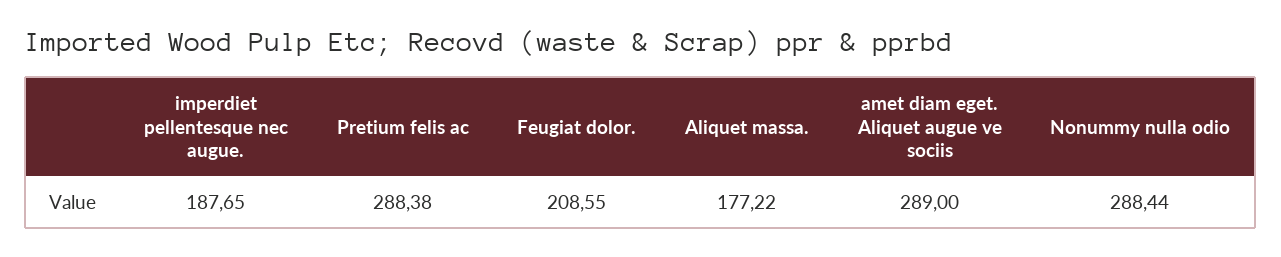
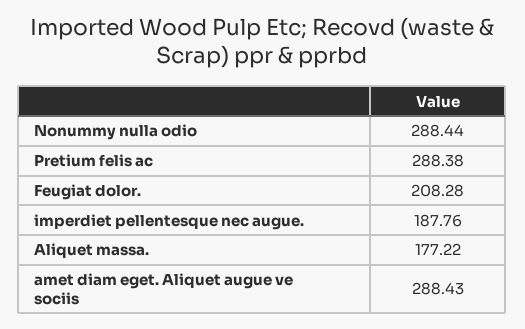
  {
-   "imperdiet pellentesque nec augue.": 187.65,
+   "imperdiet pellentesque nec augue.": 187.76,
    "Pretium felis ac": 288.38,
-   "Feugiat dolor.": 208.55,
+   "Feugiat dolor.": 208.28,
    "Aliquet massa.": 177.22,
-   "amet diam eget. Aliquet augue ve sociis": 289,
+   "amet diam eget. Aliquet augue ve sociis": 288.43,
    "Nonummy nulla odio": 288.44
  }

